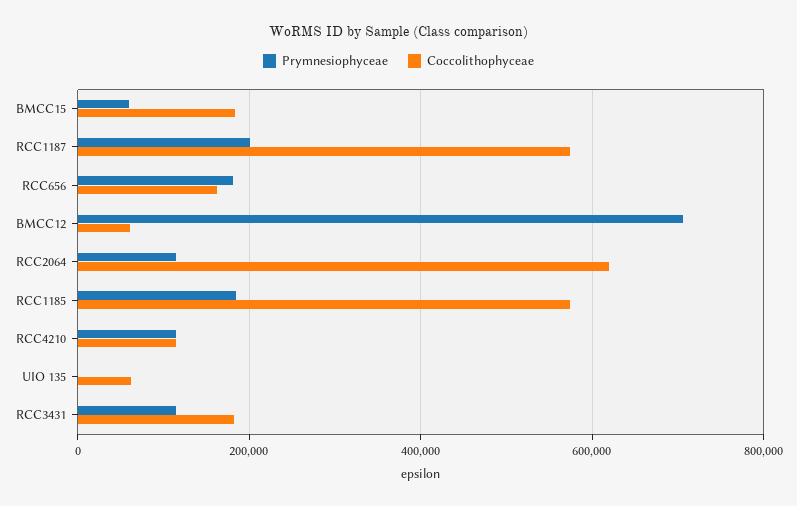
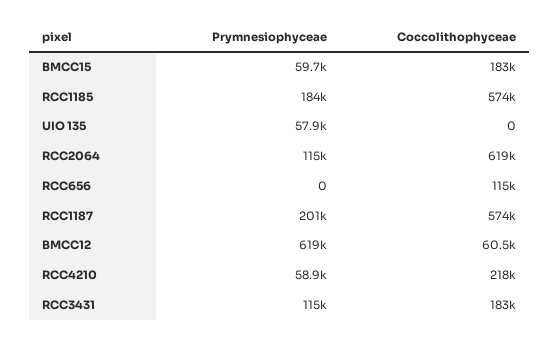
  {
    "Prymnesiophyceae": {
      "BMCC15": 59700,
      "RCC1187": 201000,
-     "RCC656": 180000,
+     "RCC656": 0,
-     "BMCC12": 700000,
+     "BMCC12": 619000,
      "RCC2064": 115000,
      "RCC1185": 184000,
-     "RCC4210": 120000,
+     "RCC4210": 58900,
-     "UIO 135": 0,
+     "UIO 135": 57900,
      "RCC3431": 115000
    },
    "Coccolithophyceae": {
      "BMCC15": 183000,
      "RCC1187": 574000,
-     "RCC656": 160000,
+     "RCC656": 115000,
      "BMCC12": 60500,
      "RCC2064": 619000,
      "RCC1185": 574000,
-     "RCC4210": 120000,
+     "RCC4210": 218000,
-     "UIO 135": 60000,
+     "UIO 135": 0,
      "RCC3431": 183000
    }
  }

